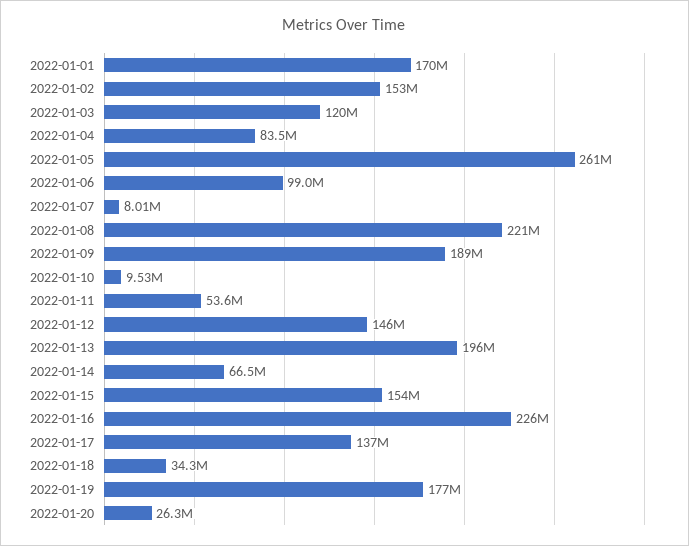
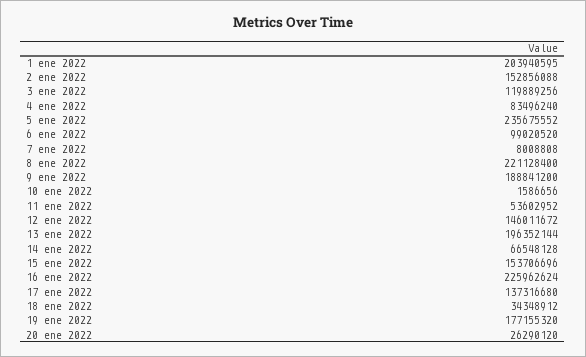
  {
-   "2022-01-01": 170000000,
+   "2022-01-01": 203940595,
    "2022-01-02": 152856088,
    "2022-01-03": 119889256,
    "2022-01-04": 83496240,
-   "2022-01-05": 261000000,
+   "2022-01-05": 235675552,
    "2022-01-06": 99020520,
    "2022-01-07": 8008808,
    "2022-01-08": 221128400,
    "2022-01-09": 188841200,
-   "2022-01-10": 9530000,
+   "2022-01-10": 1586656,
    "2022-01-11": 53602952,
    "2022-01-12": 146011672,
    "2022-01-13": 196352144,
    "2022-01-14": 66548128,
    "2022-01-15": 153706696,
    "2022-01-16": 225962624,
    "2022-01-17": 137316680,
    "2022-01-18": 34348912,
    "2022-01-19": 177155320,
    "2022-01-20": 26290120
  }

